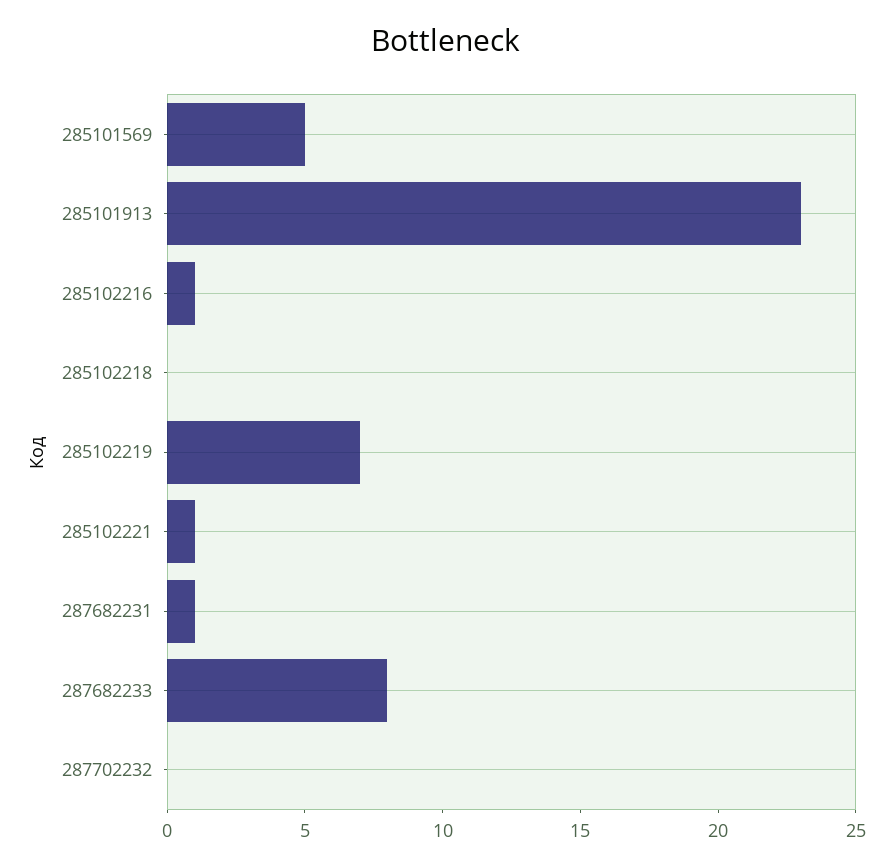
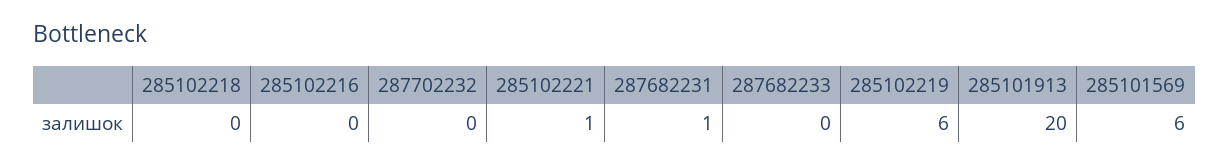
  {
-   "285101569": 5,
+   "285101569": 6,
-   "285101913": 23,
+   "285101913": 20,
-   "285102216": 1,
+   "285102216": 0,
    "285102218": 0,
-   "285102219": 7,
+   "285102219": 6,
    "285102221": 1,
    "287682231": 1,
-   "287682233": 8,
+   "287682233": 0,
    "287702232": 0
  }

